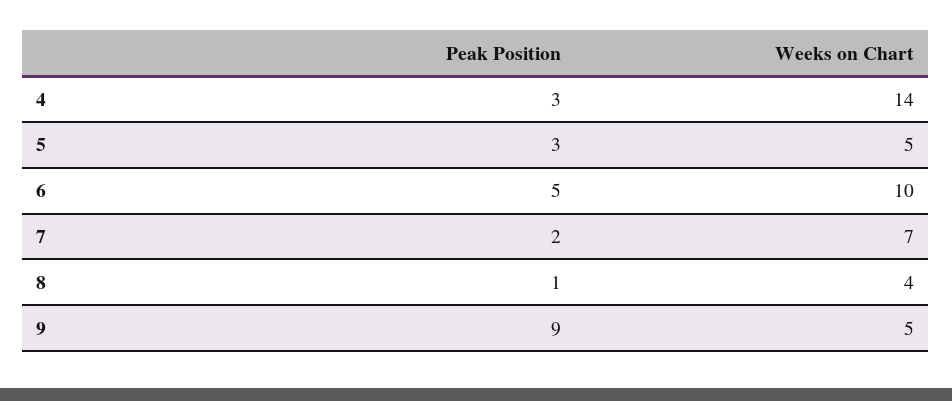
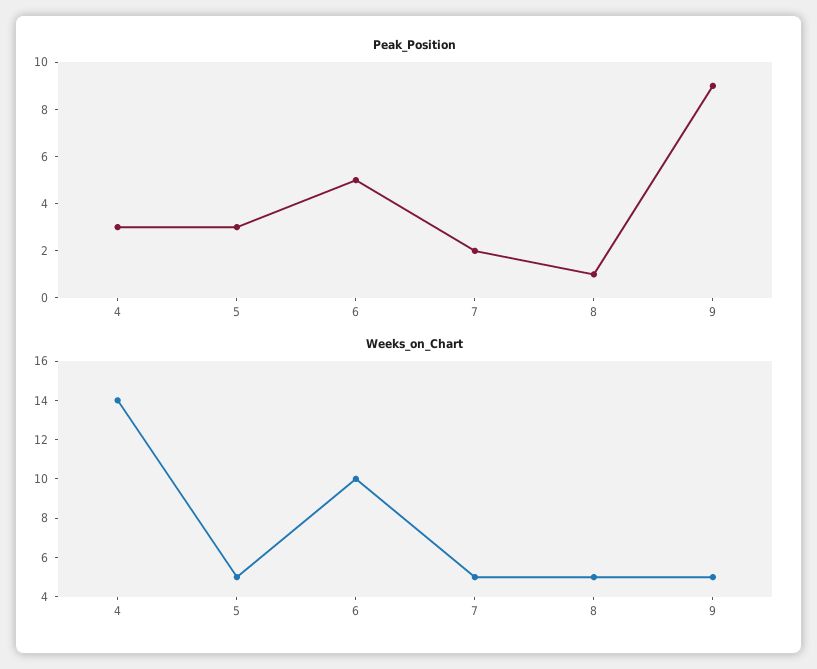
  {
    "Peak Position": {
      "4": 3,
      "5": 3,
      "6": 5,
      "7": 2,
      "8": 1,
      "9": 9
    },
    "Weeks on Chart": {
      "4": 14,
      "5": 5,
      "6": 10,
-     "7": 7,
+     "7": 5,
-     "8": 4,
+     "8": 5,
      "9": 5
    }
  }

